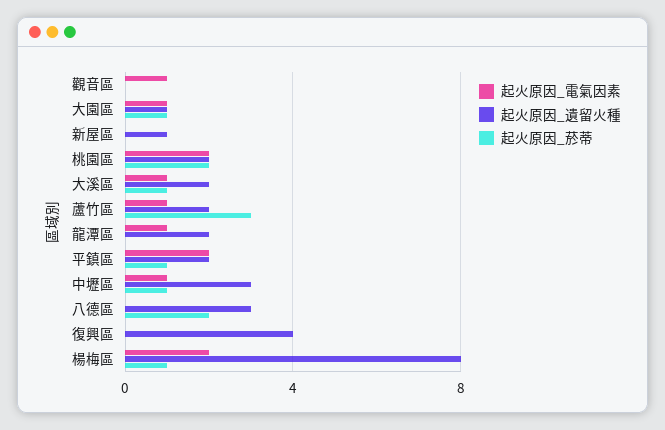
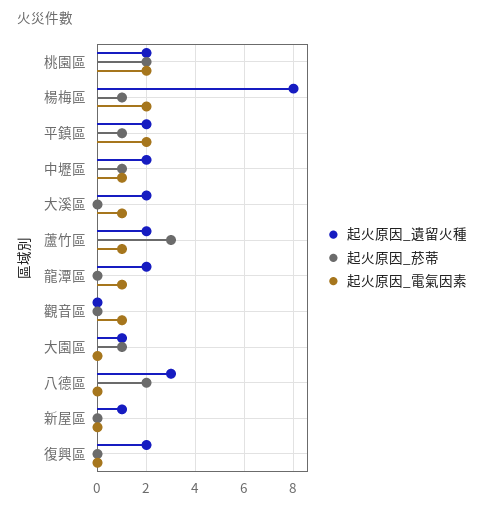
  {
    "起火原因_電氣因素": {
      "觀音區": 1,
-     "大園區": 1,
+     "大園區": 0,
      "新屋區": 0,
      "桃園區": 2,
      "大溪區": 1,
      "蘆竹區": 1,
      "龍潭區": 1,
      "平鎮區": 2,
      "中壢區": 1,
      "八德區": 0,
      "復興區": 0,
      "楊梅區": 2
    },
    "起火原因_遺留火種": {
      "觀音區": 0,
      "大園區": 1,
      "新屋區": 1,
      "桃園區": 2,
      "大溪區": 2,
      "蘆竹區": 2,
      "龍潭區": 2,
      "平鎮區": 2,
-     "中壢區": 3,
+     "中壢區": 2,
      "八德區": 3,
-     "復興區": 4,
+     "復興區": 2,
      "楊梅區": 8
    },
    "起火原因_菸蒂": {
      "觀音區": 0,
      "大園區": 1,
      "新屋區": 0,
      "桃園區": 2,
-     "大溪區": 1,
+     "大溪區": 0,
      "蘆竹區": 3,
      "龍潭區": 0,
      "平鎮區": 1,
      "中壢區": 1,
      "八德區": 2,
      "復興區": 0,
      "楊梅區": 1
    }
  }

